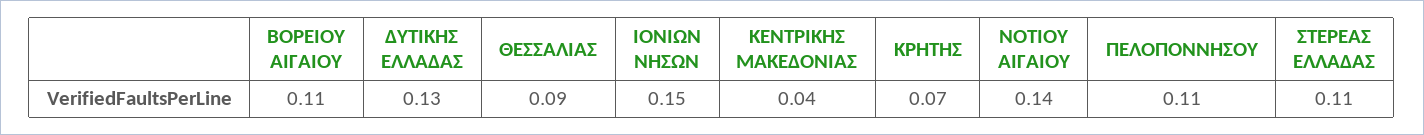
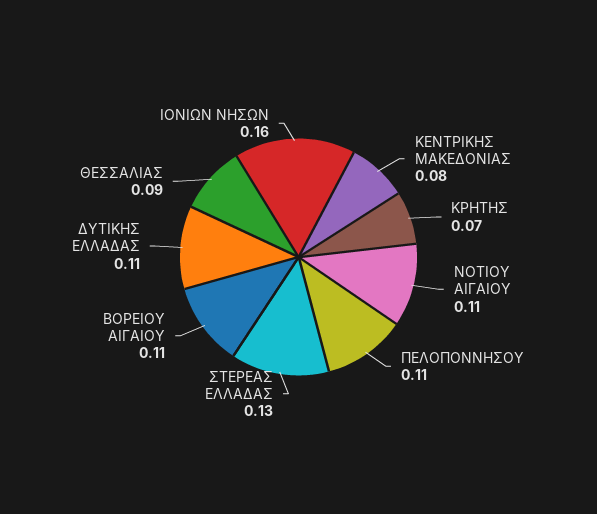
  {
    "ΒΟΡΕΙΟΥ ΑΙΓΑΙΟΥ": 0.11,
-   "ΔΥΤΙΚΗΣ ΕΛΛΑΔΑΣ": 0.13,
+   "ΔΥΤΙΚΗΣ ΕΛΛΑΔΑΣ": 0.11,
    "ΘΕΣΣΑΛΙΑΣ": 0.09,
-   "ΙΟΝΙΩΝ ΝΗΣΩΝ": 0.15,
+   "ΙΟΝΙΩΝ ΝΗΣΩΝ": 0.16,
-   "ΚΕΝΤΡΙΚΗΣ ΜΑΚΕΔΟΝΙΑΣ": 0.04,
+   "ΚΕΝΤΡΙΚΗΣ ΜΑΚΕΔΟΝΙΑΣ": 0.08,
    "ΚΡΗΤΗΣ": 0.07,
-   "ΝΟΤΙΟΥ ΑΙΓΑΙΟΥ": 0.14,
+   "ΝΟΤΙΟΥ ΑΙΓΑΙΟΥ": 0.11,
    "ΠΕΛΟΠΟΝΝΗΣΟΥ": 0.11,
-   "ΣΤΕΡΕΑΣ ΕΛΛΑΔΑΣ": 0.11
+   "ΣΤΕΡΕΑΣ ΕΛΛΑΔΑΣ": 0.13
  }

